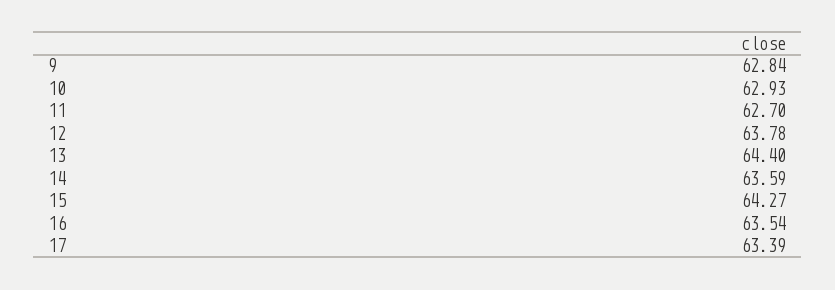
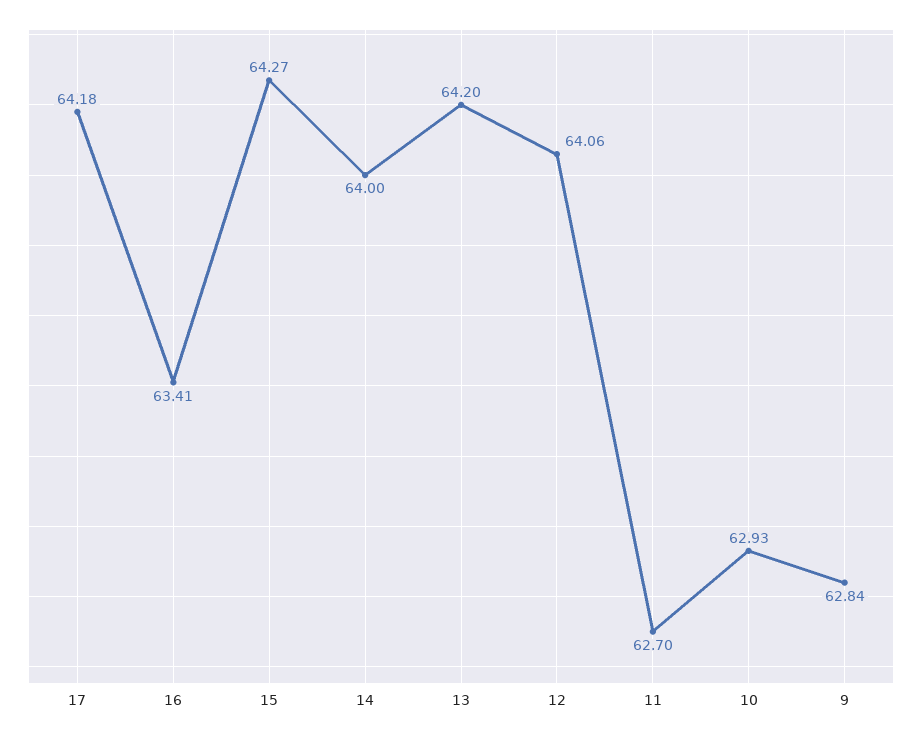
  {
    "9": 62.84,
    "10": 62.93,
    "11": 62.7,
-   "12": 63.78,
+   "12": 64.06,
-   "13": 64.4,
+   "13": 64.2,
-   "14": 63.59,
+   "14": 64,
    "15": 64.27,
-   "16": 63.54,
+   "16": 63.41,
-   "17": 63.39
+   "17": 64.18
  }

